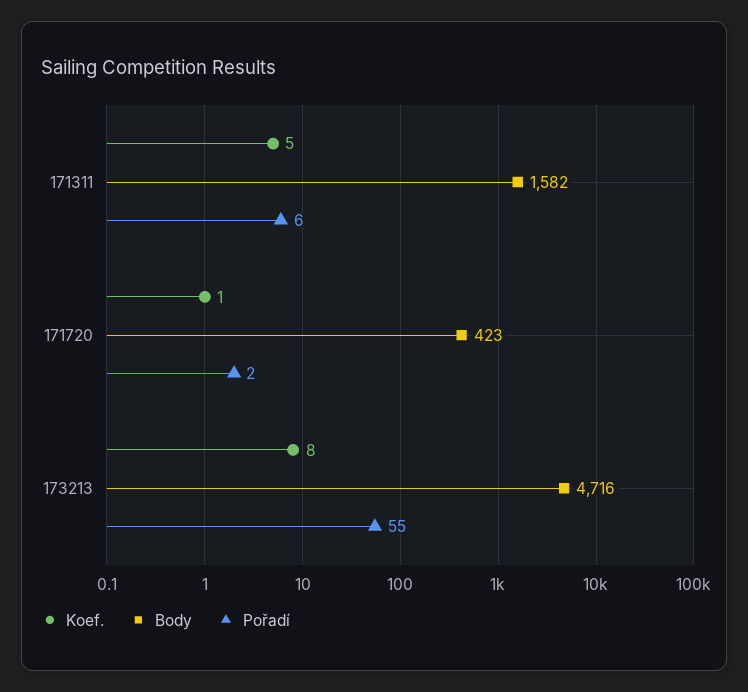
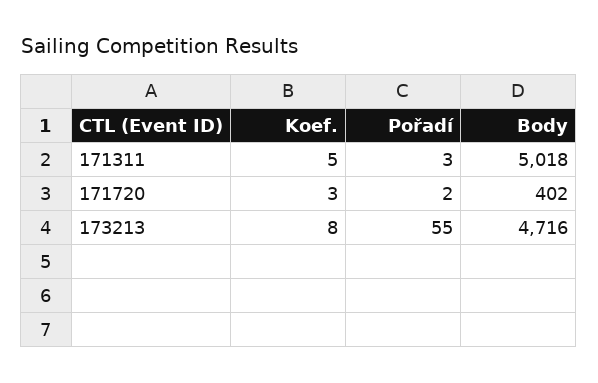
  {
    "Koef.": {
      "171311": 5,
-     "171720": 1,
+     "171720": 3,
      "173213": 8
    },
    "Body": {
-     "171311": 1582,
+     "171311": 5018,
-     "171720": 423,
+     "171720": 402,
      "173213": 4716
    },
    "Pořadí": {
-     "171311": 6,
+     "171311": 3,
      "171720": 2,
      "173213": 55
    }
  }

